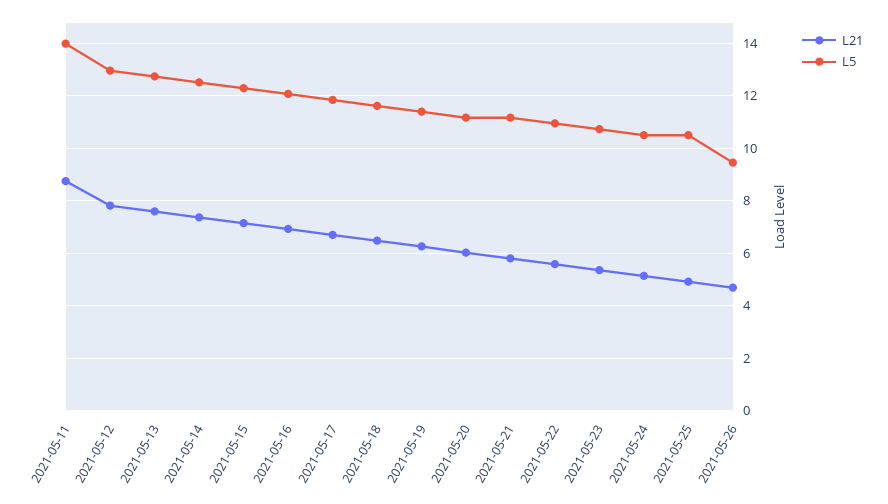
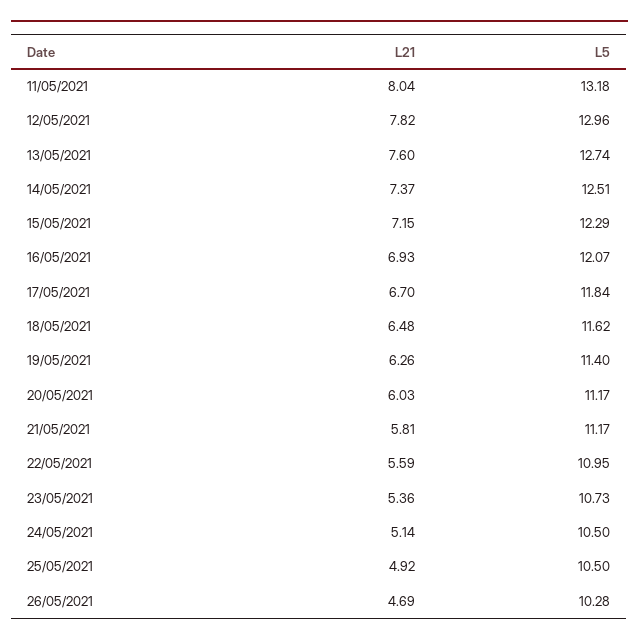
  {
    "L21": {
-     "2021-05-11": 8.75,
+     "2021-05-11": 8.04,
      "2021-05-12": 7.82,
      "2021-05-13": 7.6,
      "2021-05-14": 7.37,
      "2021-05-15": 7.15,
      "2021-05-16": 6.93,
      "2021-05-17": 6.7,
      "2021-05-18": 6.48,
      "2021-05-19": 6.26,
      "2021-05-20": 6.03,
      "2021-05-21": 5.81,
      "2021-05-22": 5.59,
      "2021-05-23": 5.36,
      "2021-05-24": 5.14,
      "2021-05-25": 4.92,
      "2021-05-26": 4.69
    },
    "L5": {
-     "2021-05-11": 14,
+     "2021-05-11": 13.18,
      "2021-05-12": 12.96,
      "2021-05-13": 12.74,
      "2021-05-14": 12.51,
      "2021-05-15": 12.29,
      "2021-05-16": 12.07,
      "2021-05-17": 11.84,
      "2021-05-18": 11.62,
      "2021-05-19": 11.4,
      "2021-05-20": 11.17,
      "2021-05-21": 11.17,
      "2021-05-22": 10.95,
      "2021-05-23": 10.73,
      "2021-05-24": 10.5,
      "2021-05-25": 10.5,
-     "2021-05-26": 9.5
+     "2021-05-26": 10.28
    }
  }

